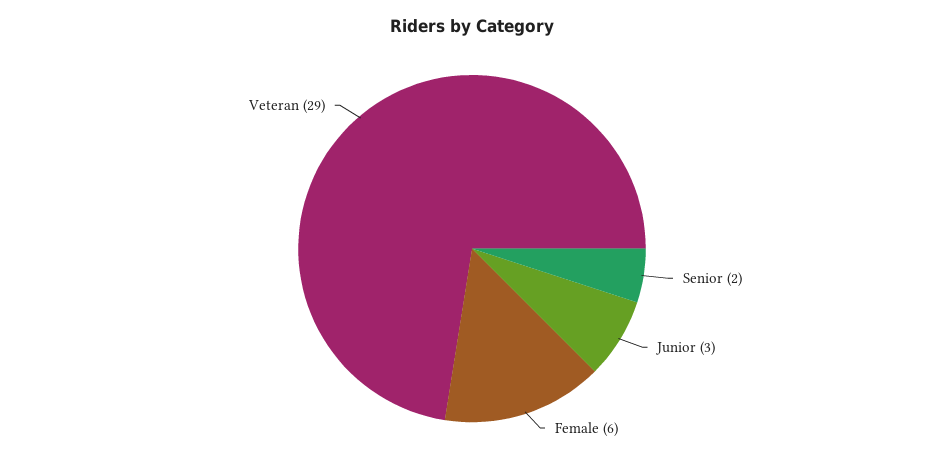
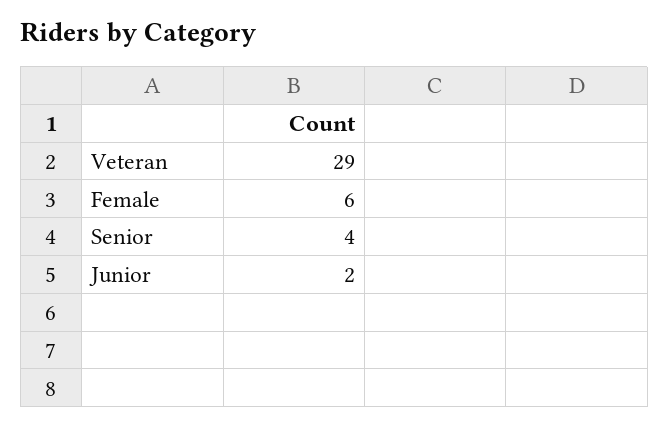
  {
-   "Senior": 2,
+   "Senior": 4,
-   "Junior": 3,
+   "Junior": 2,
    "Female": 6,
    "Veteran": 29
  }

